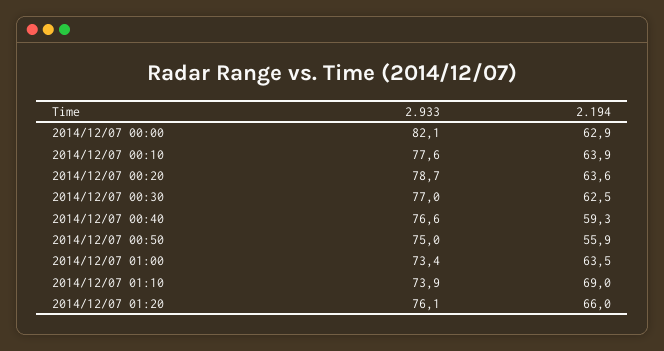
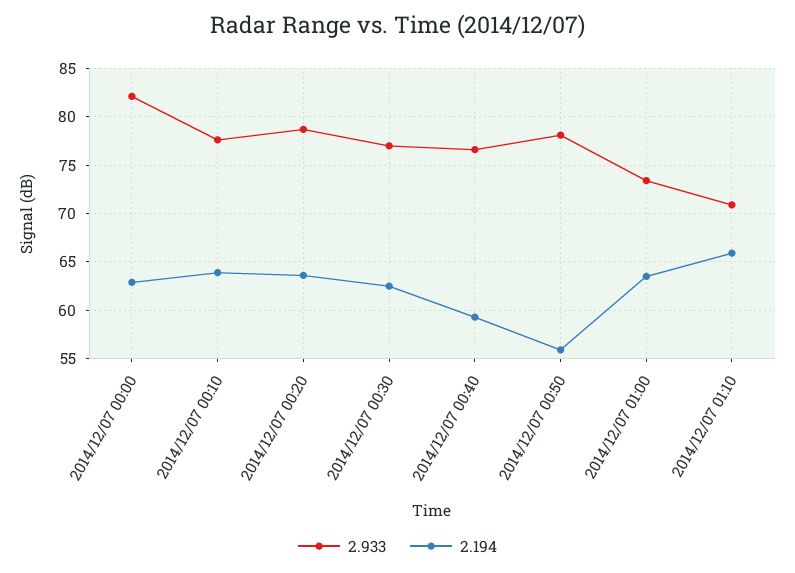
  {
    "2.933": {
      "2014/12/07 00:00": 82.1,
      "2014/12/07 00:10": 77.6,
      "2014/12/07 00:20": 78.7,
      "2014/12/07 00:30": 77,
      "2014/12/07 00:40": 76.6,
-     "2014/12/07 00:50": 75,
+     "2014/12/07 00:50": 78,
      "2014/12/07 01:00": 73.4,
-     "2014/12/07 01:10": 73.9,
+     "2014/12/07 01:10": 71
-     "2014/12/07 01:20": 76.1
    },
    "2.194": {
      "2014/12/07 00:00": 62.9,
      "2014/12/07 00:10": 63.9,
      "2014/12/07 00:20": 63.6,
      "2014/12/07 00:30": 62.5,
      "2014/12/07 00:40": 59.3,
      "2014/12/07 00:50": 55.9,
      "2014/12/07 01:00": 63.5,
-     "2014/12/07 01:10": 69,
+     "2014/12/07 01:10": 66
-     "2014/12/07 01:20": 66
    }
  }

